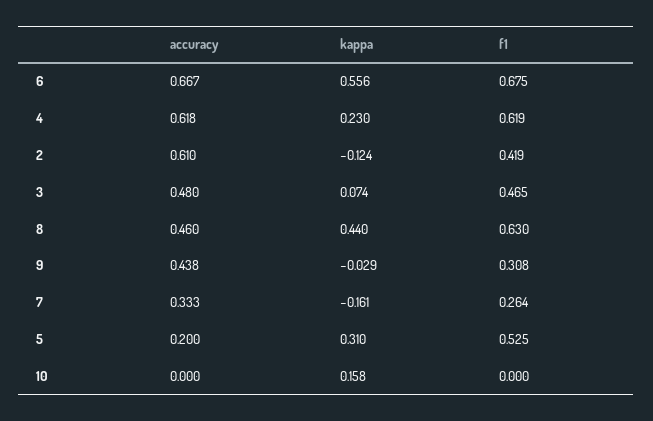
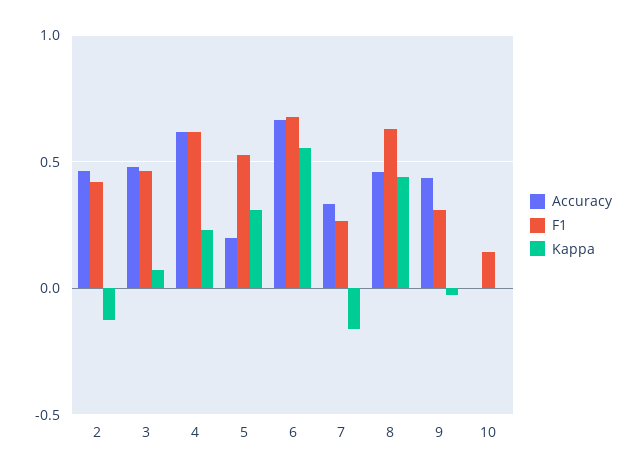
  {
    "accuracy": {
      "6": 0.667,
      "4": 0.618,
-     "2": 0.61,
+     "2": 0.45,
      "3": 0.48,
      "8": 0.46,
      "9": 0.438,
      "7": 0.333,
      "5": 0.2,
      "10": 0
    },
    "kappa": {
      "6": 0.556,
      "4": 0.23,
      "2": -0.124,
      "3": 0.074,
      "8": 0.44,
      "9": -0.029,
      "7": -0.161,
      "5": 0.31,
-     "10": 0.158
+     "10": 0
    },
    "f1": {
      "6": 0.675,
      "4": 0.619,
      "2": 0.419,
      "3": 0.465,
      "8": 0.63,
      "9": 0.308,
      "7": 0.264,
      "5": 0.525,
-     "10": 0
+     "10": 0.15
    }
  }

